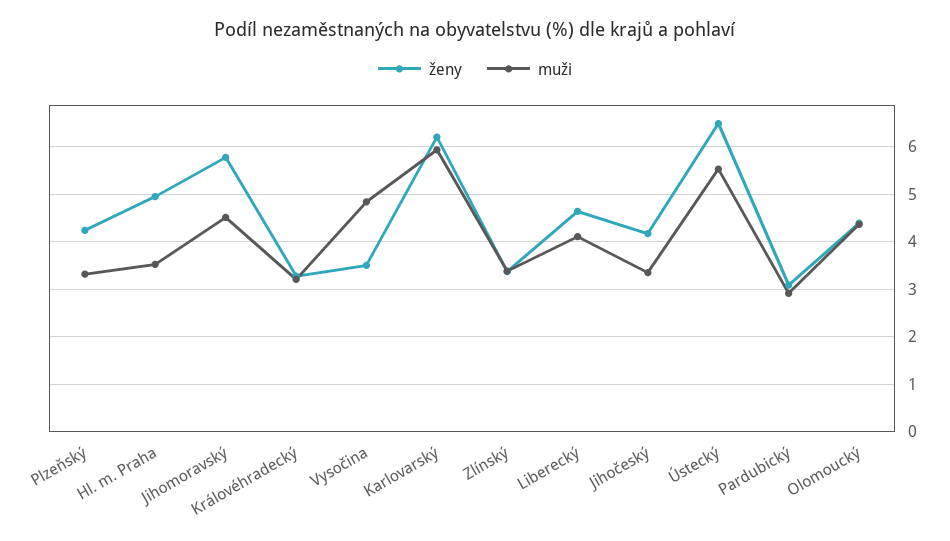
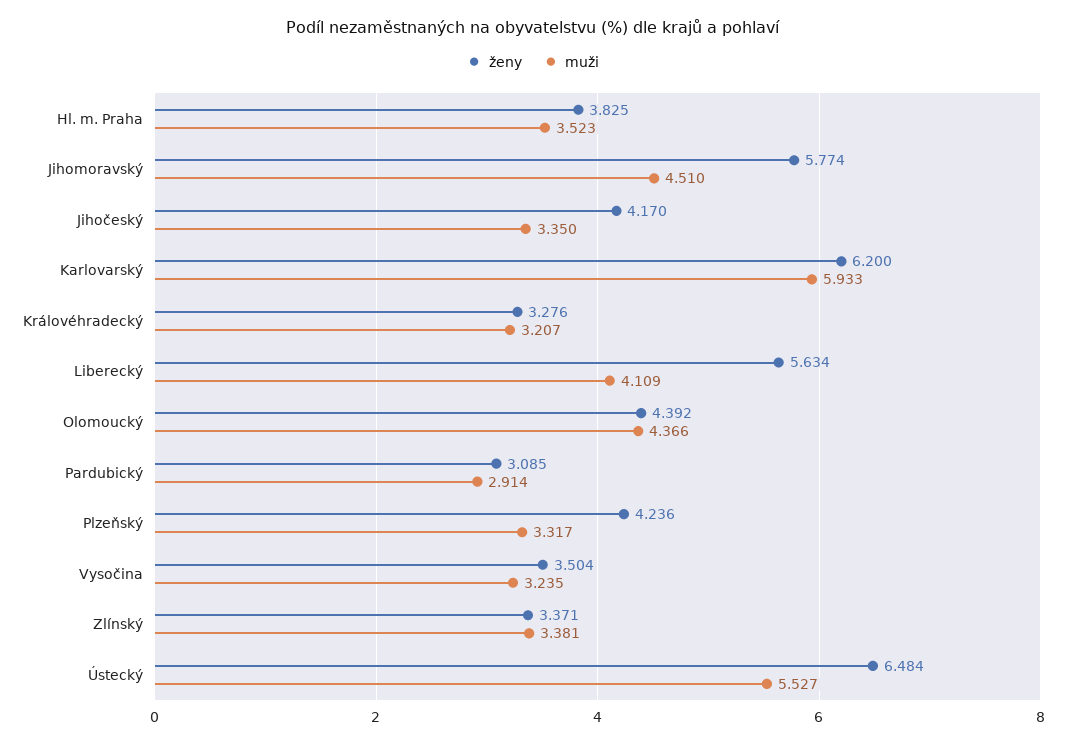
  {
    "ženy": {
      "Plzeňský": 4.236,
-     "Hl. m. Praha": 5,
+     "Hl. m. Praha": 3.825,
      "Jihomoravský": 5.774,
      "Královéhradecký": 3.276,
      "Vysočina": 3.504,
      "Karlovarský": 6.2,
      "Zlínský": 3.371,
-     "Liberecký": 4.6,
+     "Liberecký": 5.634,
      "Jihočeský": 4.17,
      "Ústecký": 6.484,
      "Pardubický": 3.085,
      "Olomoucký": 4.392
    },
    "muži": {
      "Plzeňský": 3.317,
      "Hl. m. Praha": 3.523,
      "Jihomoravský": 4.51,
      "Královéhradecký": 3.207,
-     "Vysočina": 4.8,
+     "Vysočina": 3.235,
      "Karlovarský": 5.933,
      "Zlínský": 3.381,
      "Liberecký": 4.109,
      "Jihočeský": 3.35,
      "Ústecký": 5.527,
      "Pardubický": 2.914,
      "Olomoucký": 4.366
    }
  }

